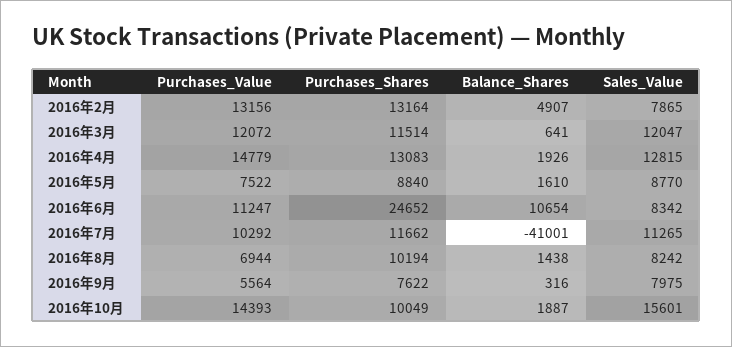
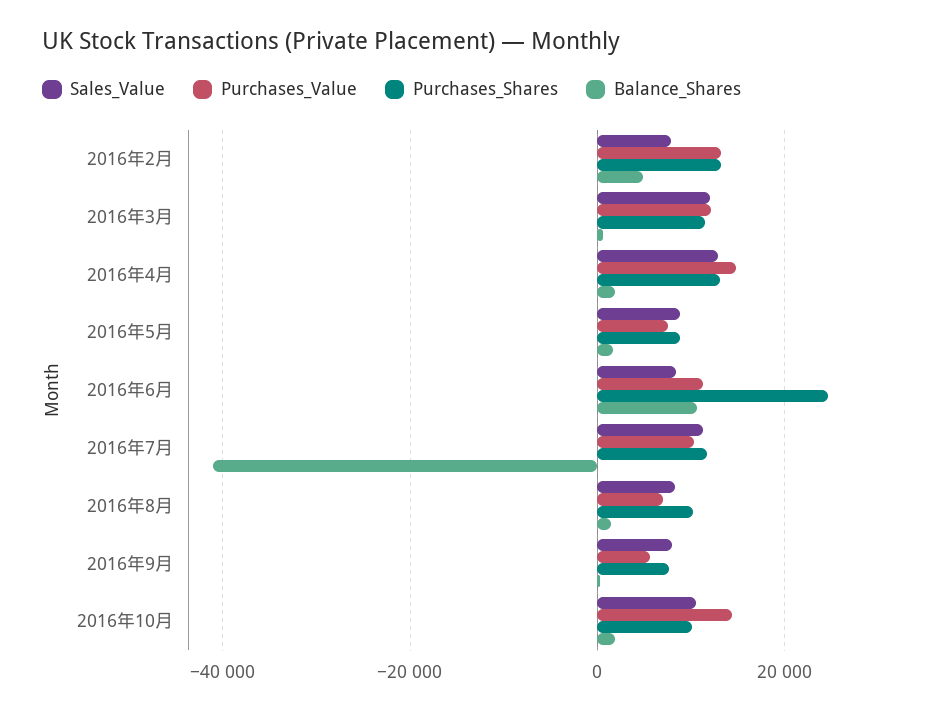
  {
    "Purchases_Value": {
      "2016年2月": 13156,
      "2016年3月": 12072,
      "2016年4月": 14779,
      "2016年5月": 7522,
      "2016年6月": 11247,
      "2016年7月": 10292,
      "2016年8月": 6944,
      "2016年9月": 5564,
      "2016年10月": 14393
    },
    "Purchases_Shares": {
      "2016年2月": 13164,
      "2016年3月": 11514,
      "2016年4月": 13083,
      "2016年5月": 8840,
      "2016年6月": 24652,
      "2016年7月": 11662,
      "2016年8月": 10194,
      "2016年9月": 7622,
      "2016年10月": 10049
    },
    "Balance_Shares": {
      "2016年2月": 4907,
      "2016年3月": 641,
      "2016年4月": 1926,
      "2016年5月": 1610,
      "2016年6月": 10654,
      "2016年7月": -41001,
      "2016年8月": 1438,
      "2016年9月": 316,
      "2016年10月": 1887
    },
    "Sales_Value": {
      "2016年2月": 7865,
      "2016年3月": 12047,
      "2016年4月": 12815,
      "2016年5月": 8770,
      "2016年6月": 8342,
      "2016年7月": 11265,
      "2016年8月": 8242,
      "2016年9月": 7975,
-     "2016年10月": 15601
+     "2016年10月": 10000
    }
  }

